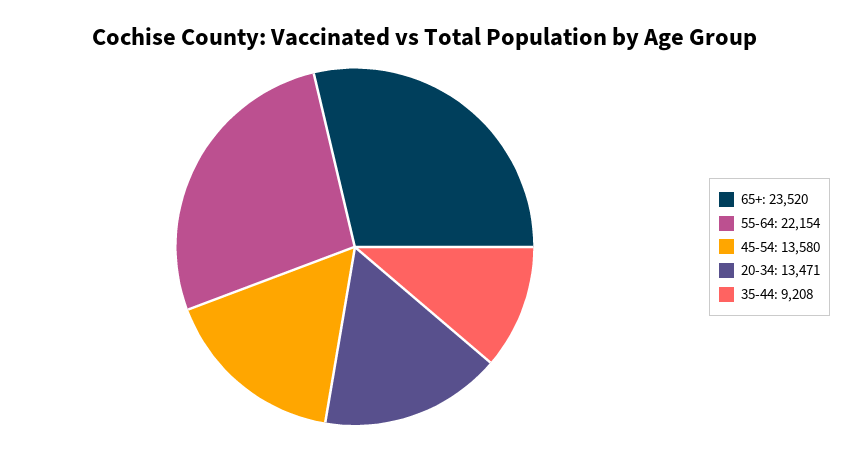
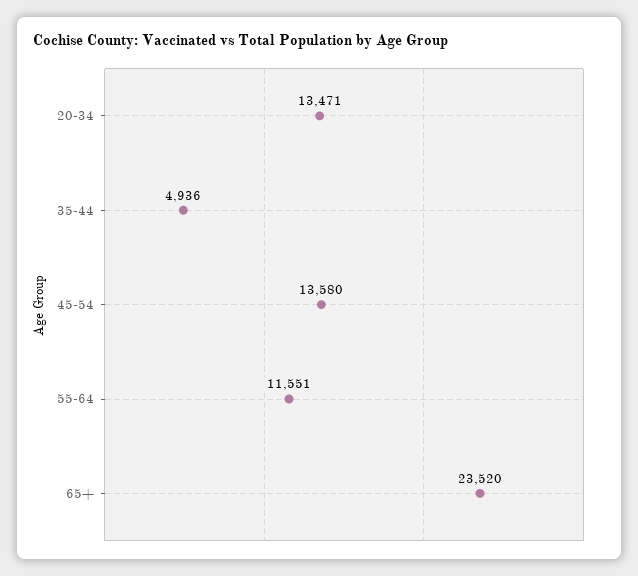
  {
    "65+": 23520,
-   "55-64": 22154,
+   "55-64": 11551,
    "45-54": 13580,
    "20-34": 13471,
-   "35-44": 9208
+   "35-44": 4936
  }

